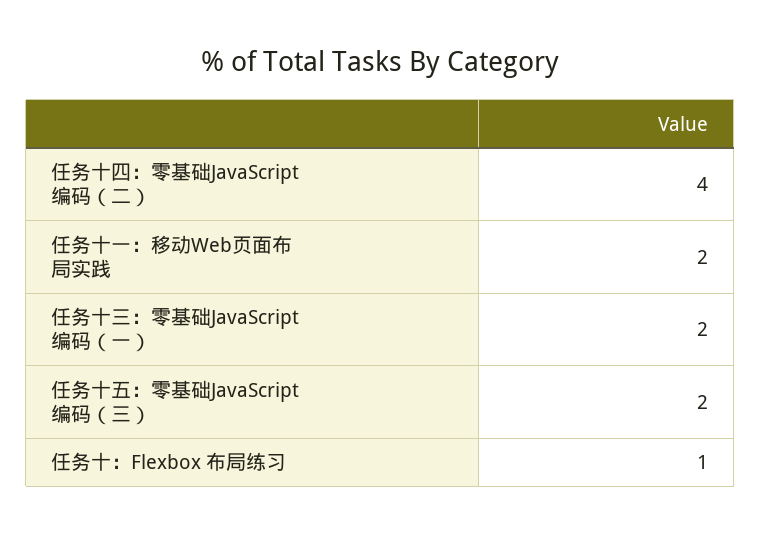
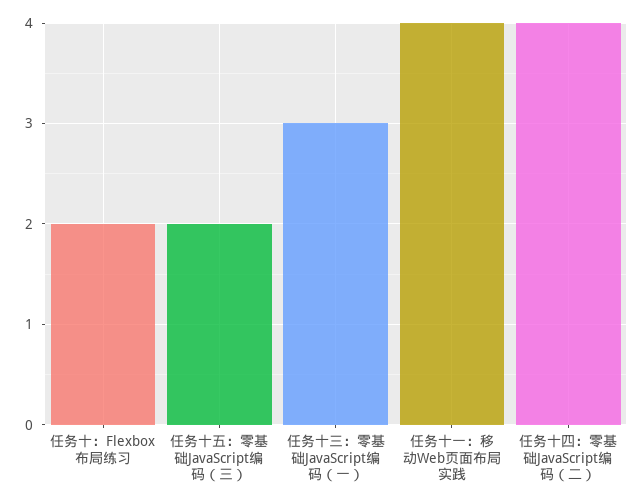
  {
    "任务十四：零基础JavaScript编码（二）": 4,
-   "任务十一：移动Web页面布局实践": 2,
+   "任务十一：移动Web页面布局实践": 4,
-   "任务十三：零基础JavaScript编码（一）": 2,
+   "任务十三：零基础JavaScript编码（一）": 3,
    "任务十五：零基础JavaScript编码（三）": 2,
-   "任务十：Flexbox 布局练习": 1
+   "任务十：Flexbox 布局练习": 2
  }

